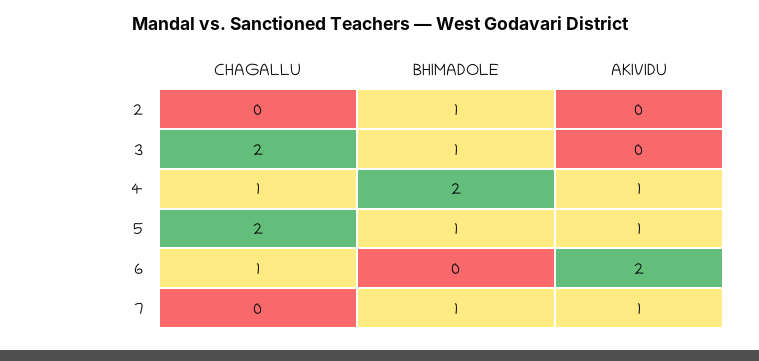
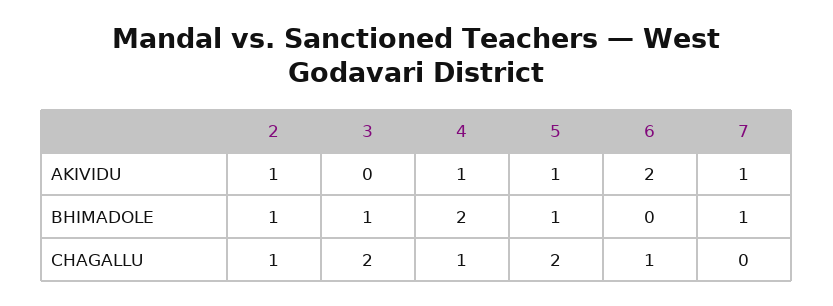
  {
    "CHAGALLU": {
-     "2": 0,
+     "2": 1,
      "3": 2,
      "4": 1,
      "5": 2,
      "6": 1,
      "7": 0
    },
    "BHIMADOLE": {
      "2": 1,
      "3": 1,
      "4": 2,
      "5": 1,
      "6": 0,
      "7": 1
    },
    "AKIVIDU": {
-     "2": 0,
+     "2": 1,
      "3": 0,
      "4": 1,
      "5": 1,
      "6": 2,
      "7": 1
    }
  }

